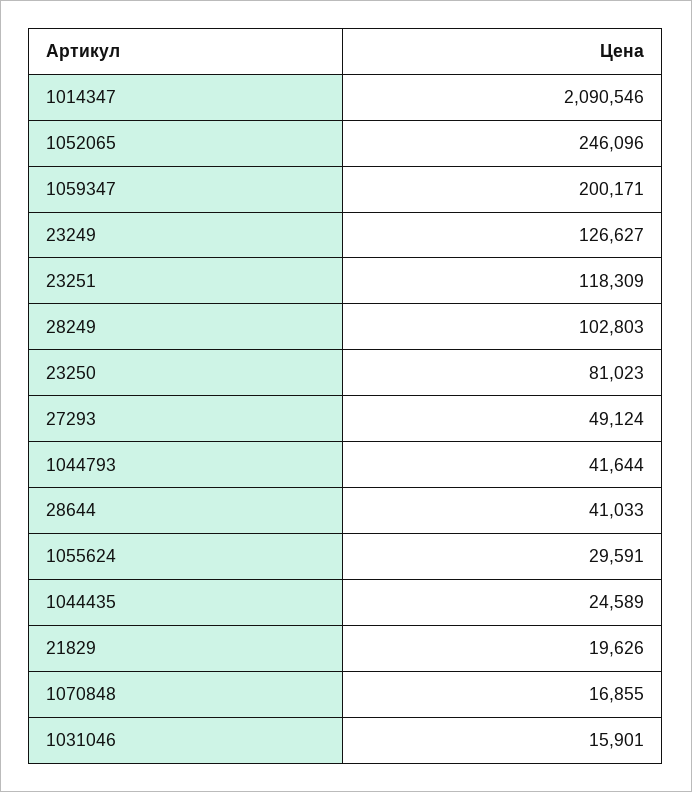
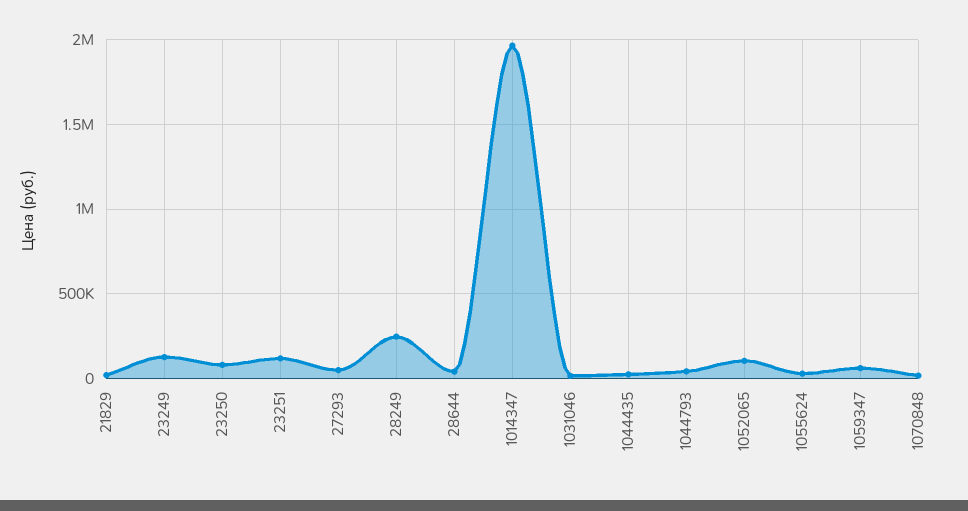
  {
-   "1014347": 2090546,
+   "1014347": 1950000,
-   "1052065": 246096,
+   "1052065": 100000,
-   "1059347": 200171,
+   "1059347": 50000,
    "23249": 126627,
    "23251": 118309,
-   "28249": 102803,
+   "28249": 250000,
    "23250": 81023,
    "27293": 49124,
    "1044793": 41644,
    "28644": 41033,
    "1055624": 29591,
    "1044435": 24589,
    "21829": 19626,
    "1070848": 16855,
    "1031046": 15901
  }

